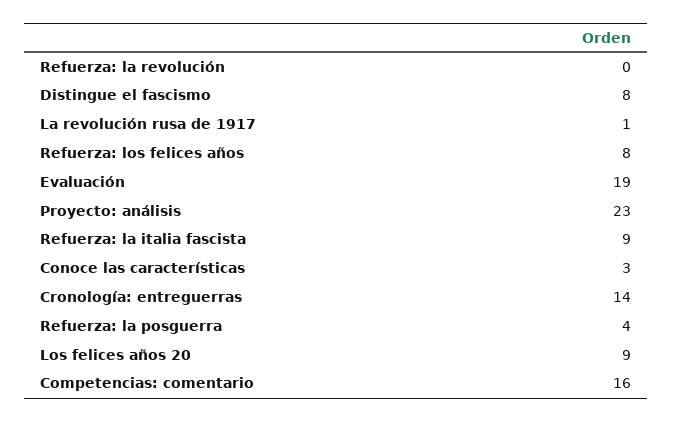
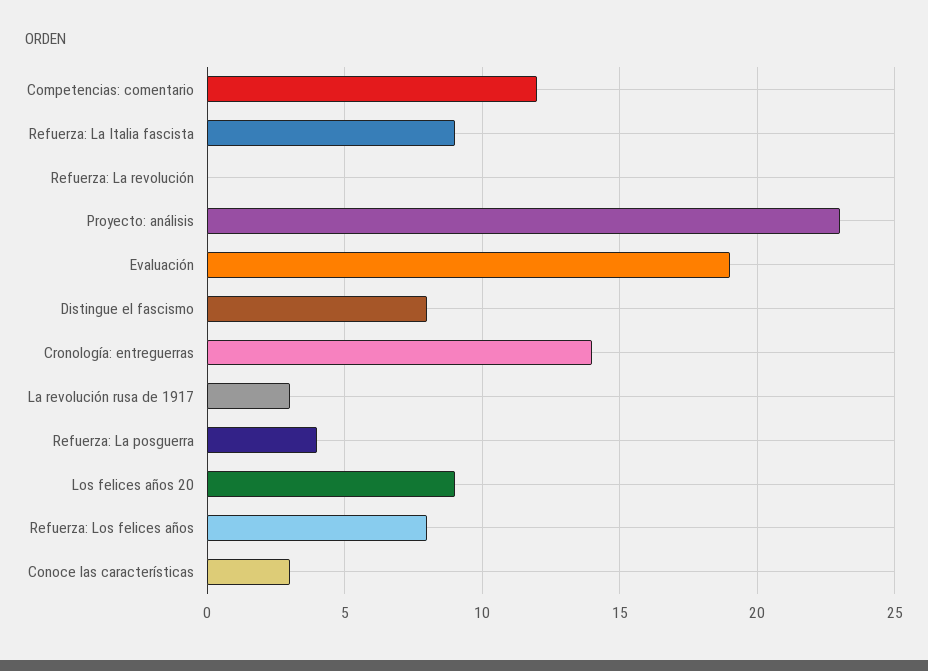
  {
    "Refuerza: la revolución": 0,
    "Distingue el fascismo": 8,
-   "La revolución rusa de 1917": 1,
+   "La revolución rusa de 1917": 3,
    "Refuerza: los felices años": 8,
    "Evaluación": 19,
    "Proyecto: análisis": 23,
    "Refuerza: la italia fascista": 9,
    "Conoce las características": 3,
    "Cronología: entreguerras": 14,
    "Refuerza: la posguerra": 4,
    "Los felices años 20": 9,
-   "Competencias: comentario": 16
+   "Competencias: comentario": 12
  }

